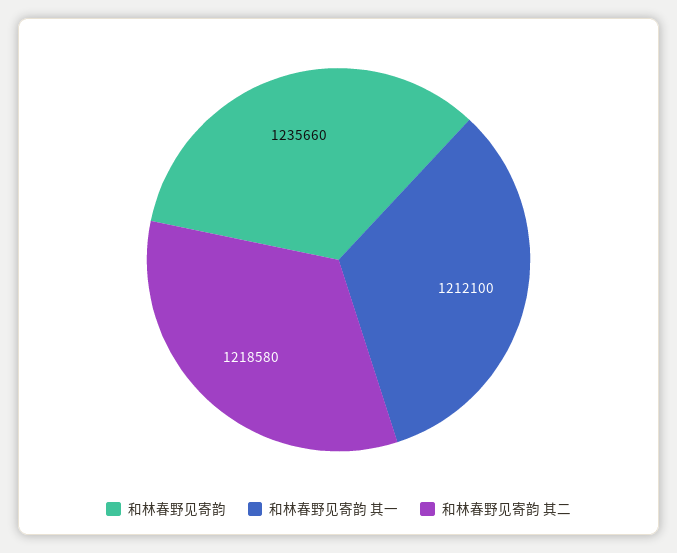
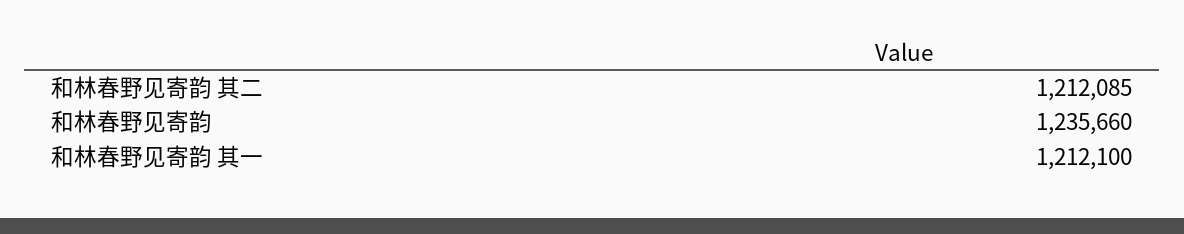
  {
    "和林春野见寄韵": 1235660,
    "和林春野见寄韵 其一": 1212100,
-   "和林春野见寄韵 其二": 1218580
+   "和林春野见寄韵 其二": 1212085
  }

